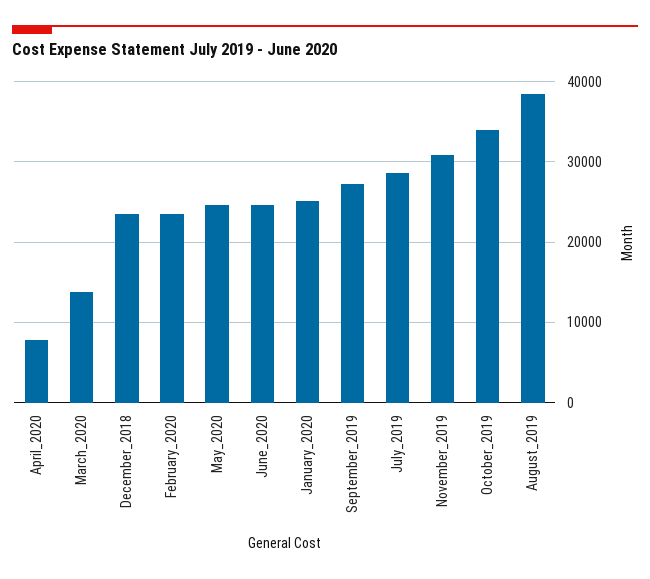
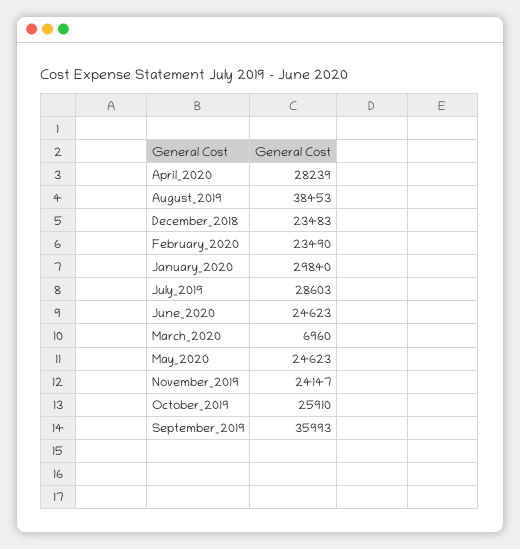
  {
-   "April_2020": 8000,
+   "April_2020": 28239,
-   "March_2020": 14000,
+   "March_2020": 6960,
    "December_2018": 23483,
    "February_2020": 23490,
    "May_2020": 24623,
    "June_2020": 24623,
-   "January_2020": 25000,
+   "January_2020": 29840,
-   "September_2019": 27000,
+   "September_2019": 35993,
    "July_2019": 28603,
-   "November_2019": 31000,
+   "November_2019": 24147,
-   "October_2019": 34000,
+   "October_2019": 25910,
    "August_2019": 38453
  }

